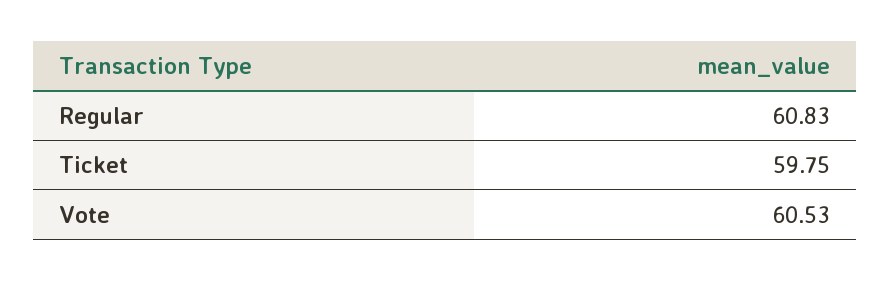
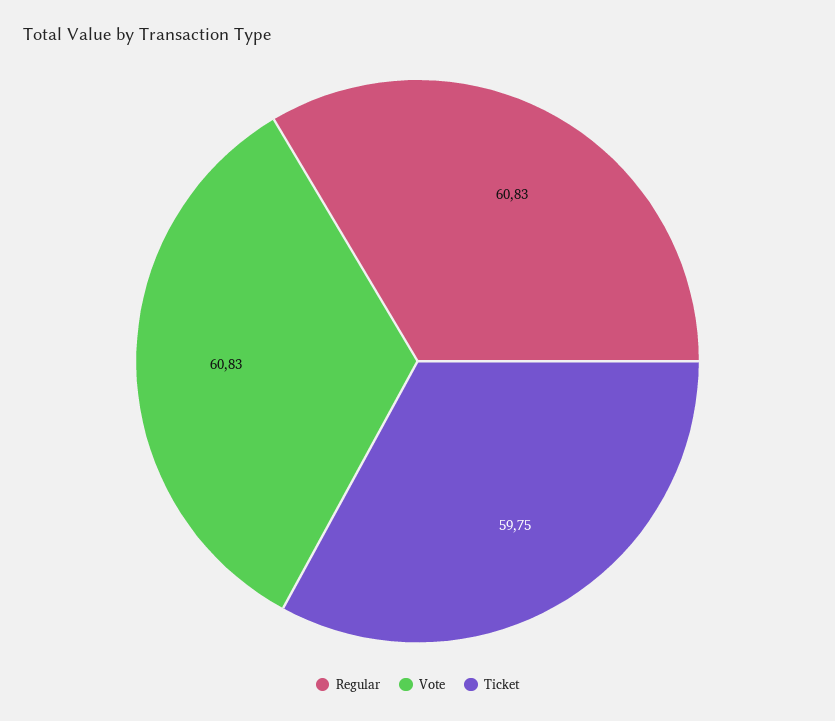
  {
    "Regular": 60.83,
    "Ticket": 59.75,
-   "Vote": 60.53
+   "Vote": 60.83
  }

